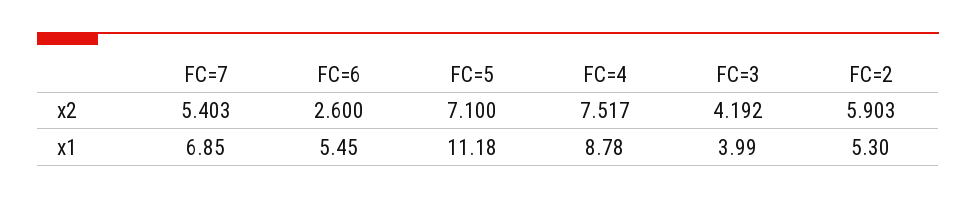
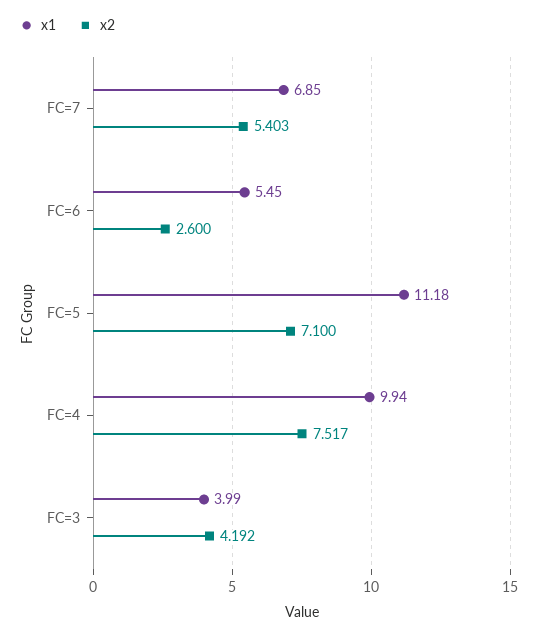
  {
    "x2": {
      "FC=7": 5.403,
      "FC=6": 2.6,
      "FC=5": 7.1,
      "FC=4": 7.517,
-     "FC=3": 4.192,
+     "FC=3": 4.192
-     "FC=2": 5.903
    },
    "x1": {
      "FC=7": 6.85,
      "FC=6": 5.45,
      "FC=5": 11.18,
-     "FC=4": 8.78,
+     "FC=4": 9.94,
-     "FC=3": 3.99,
+     "FC=3": 3.99
-     "FC=2": 5.3
    }
  }

